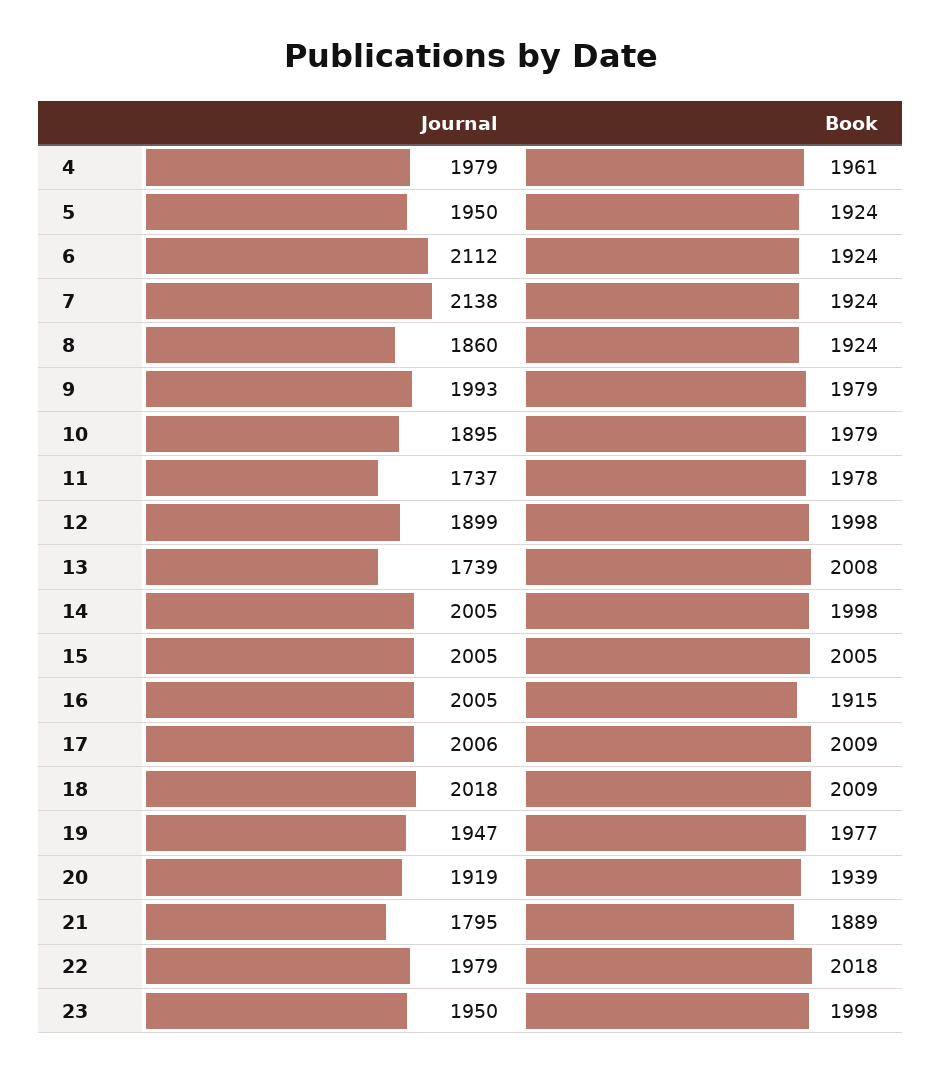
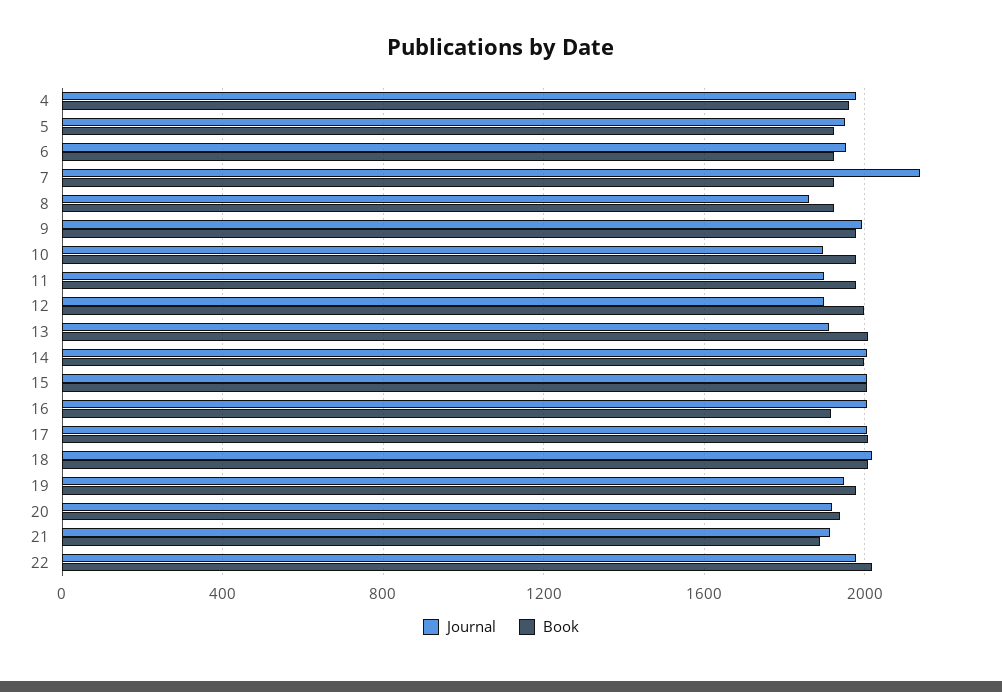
  {
    "Journal": {
      "4": 1979,
      "5": 1950,
-     "6": 2112,
+     "6": 1950,
      "7": 2138,
      "8": 1860,
      "9": 1993,
      "10": 1895,
-     "11": 1737,
+     "11": 1900,
      "12": 1899,
-     "13": 1739,
+     "13": 1900,
      "14": 2005,
      "15": 2005,
      "16": 2005,
      "17": 2006,
      "18": 2018,
      "19": 1947,
      "20": 1919,
-     "21": 1795,
+     "21": 1900,
-     "22": 1979,
+     "22": 1979
-     "23": 1950
    },
    "Book": {
      "4": 1961,
      "5": 1924,
      "6": 1924,
      "7": 1924,
      "8": 1924,
      "9": 1979,
      "10": 1979,
      "11": 1978,
      "12": 1998,
      "13": 2008,
      "14": 1998,
      "15": 2005,
      "16": 1915,
      "17": 2009,
      "18": 2009,
      "19": 1977,
      "20": 1939,
      "21": 1889,
-     "22": 2018,
+     "22": 2018
-     "23": 1998
    }
  }

